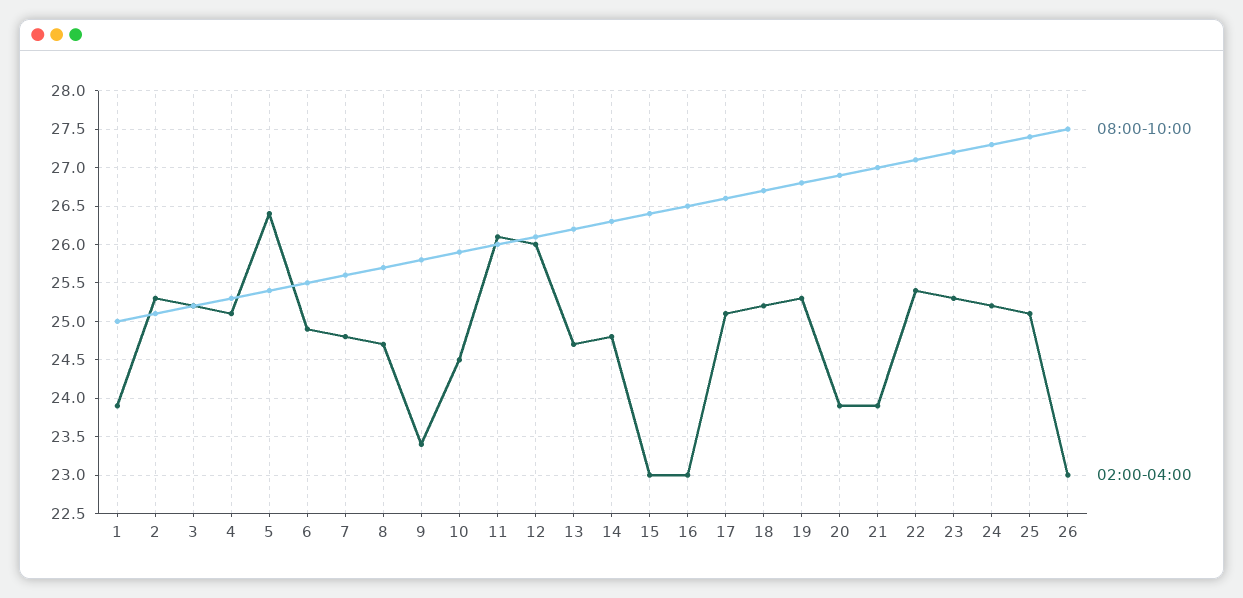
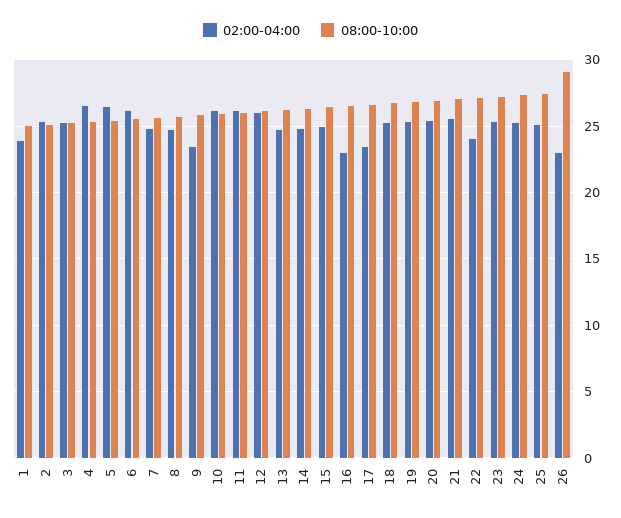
  {
    "08:00-10:00": {
      "1": 25,
      "2": 25.1,
      "3": 25.2,
      "4": 25.3,
      "5": 25.4,
      "6": 25.5,
      "7": 25.6,
      "8": 25.7,
      "9": 25.8,
      "10": 25.9,
      "11": 26,
      "12": 26.1,
      "13": 26.2,
      "14": 26.3,
      "15": 26.4,
      "16": 26.5,
      "17": 26.6,
      "18": 26.7,
      "19": 26.8,
      "20": 26.9,
      "21": 27,
      "22": 27.1,
      "23": 27.2,
      "24": 27.3,
      "25": 27.4,
-     "26": 27.5
+     "26": 29
    },
    "02:00-04:00": {
      "1": 23.9,
      "2": 25.3,
      "3": 25.2,
-     "4": 25.1,
+     "4": 26.5,
      "5": 26.4,
-     "6": 24.9,
+     "6": 26,
      "7": 24.8,
      "8": 24.7,
      "9": 23.4,
-     "10": 24.5,
+     "10": 26,
      "11": 26.1,
      "12": 26,
      "13": 24.7,
      "14": 24.8,
-     "15": 23,
+     "15": 25,
      "16": 23,
-     "17": 25.1,
+     "17": 23.5,
      "18": 25.2,
      "19": 25.3,
-     "20": 23.9,
+     "20": 25.5,
-     "21": 23.9,
+     "21": 25.5,
-     "22": 25.4,
+     "22": 24,
      "23": 25.3,
      "24": 25.2,
      "25": 25.1,
      "26": 23
    }
  }

